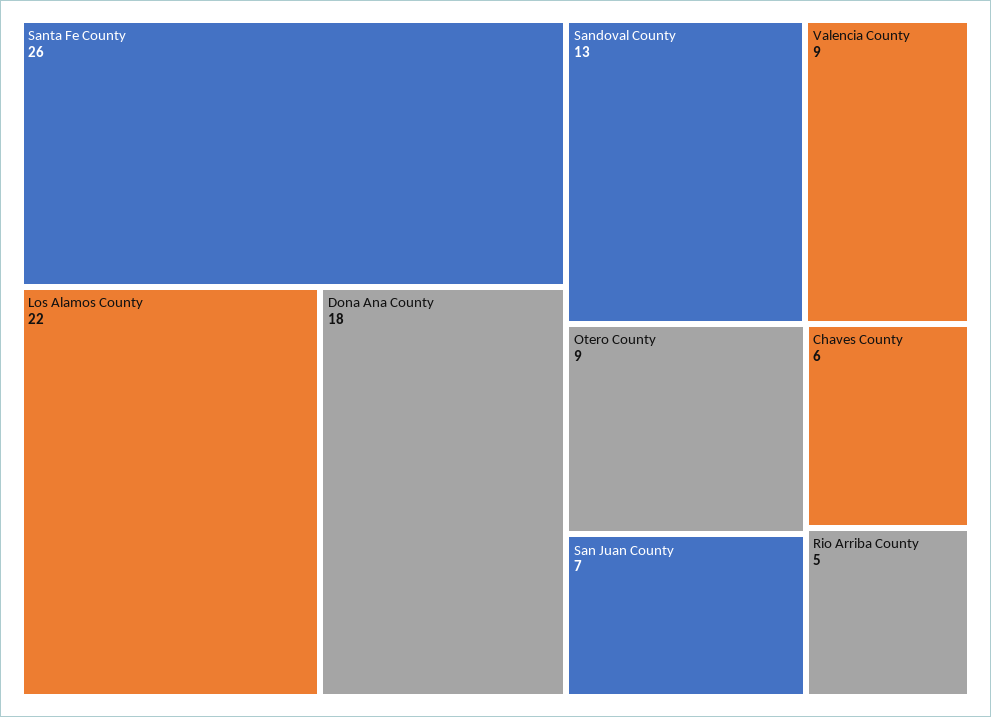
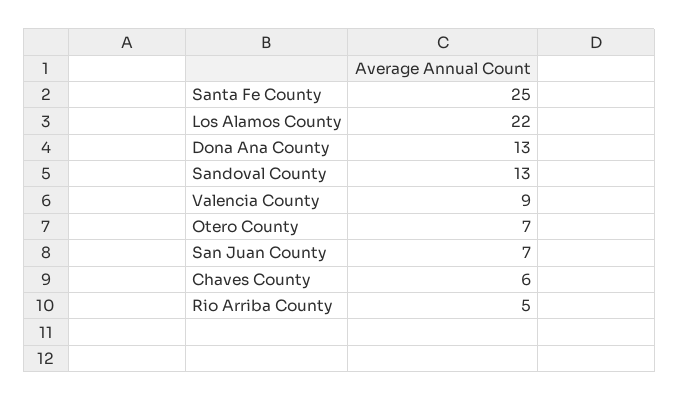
  {
-   "Santa Fe County": 26,
+   "Santa Fe County": 25,
    "Los Alamos County": 22,
-   "Dona Ana County": 18,
+   "Dona Ana County": 13,
    "Sandoval County": 13,
    "Valencia County": 9,
-   "Otero County": 9,
+   "Otero County": 7,
    "San Juan County": 7,
    "Chaves County": 6,
    "Rio Arriba County": 5
  }

